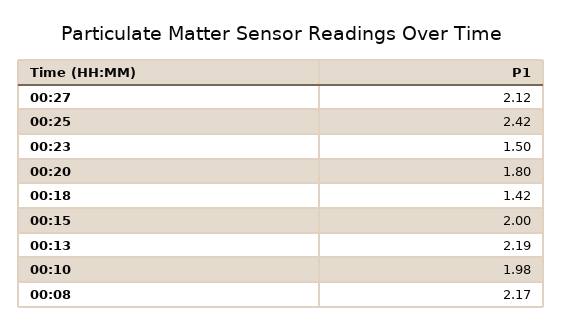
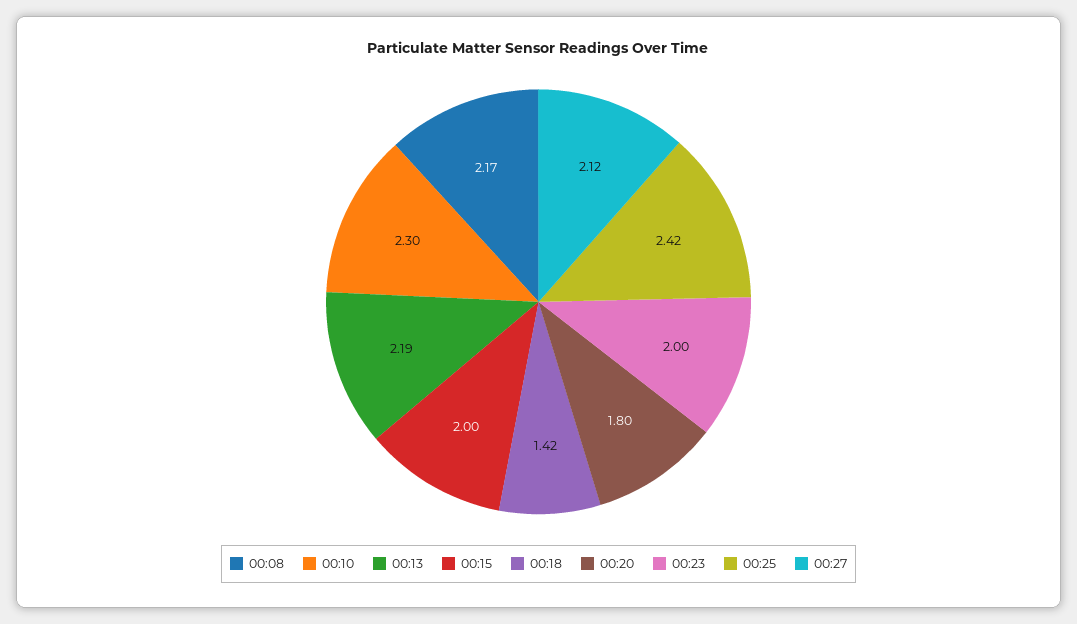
  {
    "00:27": 2.12,
    "00:25": 2.42,
-   "00:23": 1.5,
+   "00:23": 2,
    "00:20": 1.8,
    "00:18": 1.42,
    "00:15": 2,
    "00:13": 2.19,
-   "00:10": 1.98,
+   "00:10": 2.3,
    "00:08": 2.17
  }

